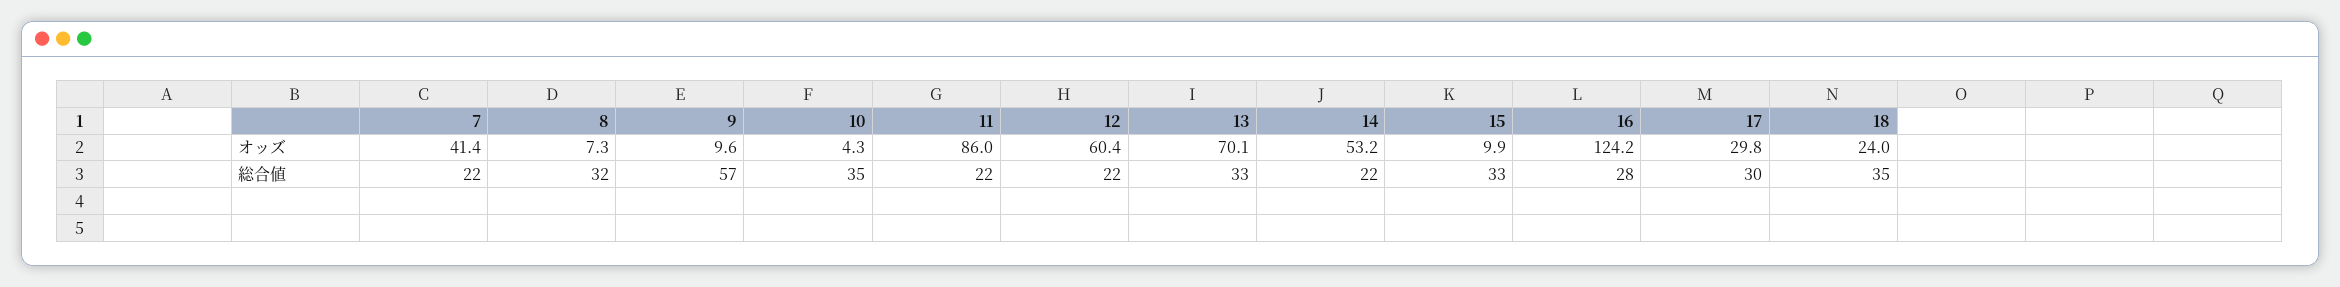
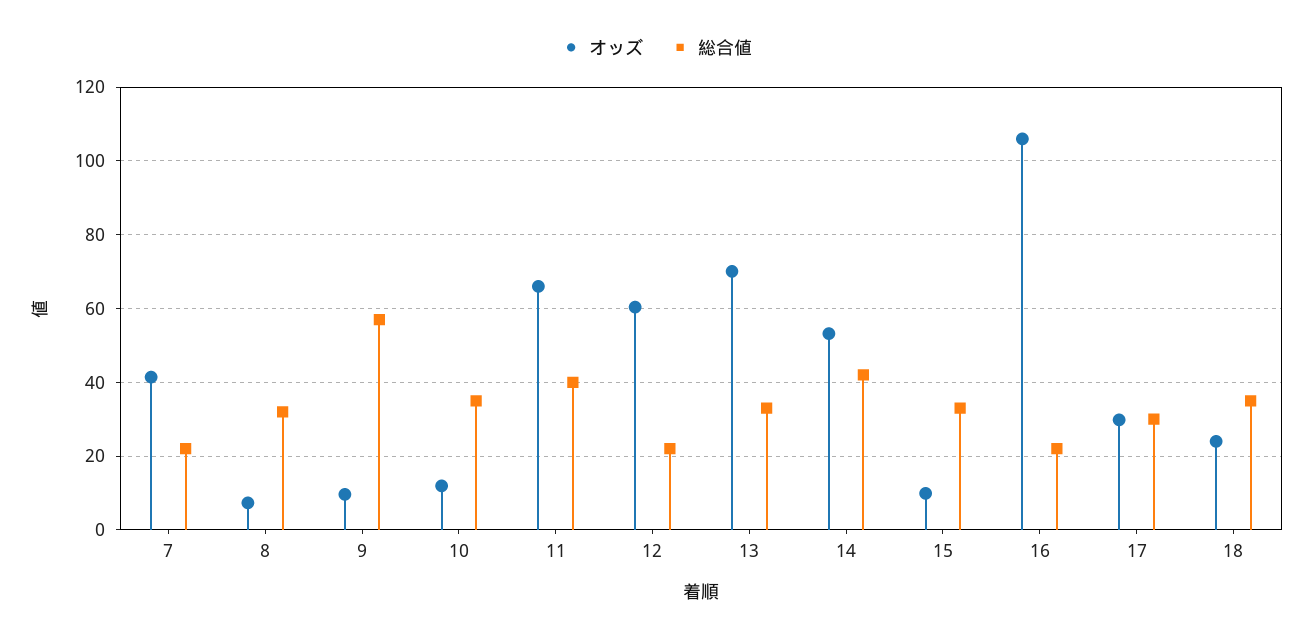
  {
    "オッズ": {
      "7": 41.4,
      "8": 7.3,
      "9": 9.6,
-     "10": 4.3,
+     "10": 12,
-     "11": 86,
+     "11": 66,
      "12": 60.4,
      "13": 70.1,
      "14": 53.2,
      "15": 9.9,
-     "16": 124.2,
+     "16": 106,
      "17": 29.8,
      "18": 24
    },
    "総合値": {
      "7": 22,
      "8": 32,
      "9": 57,
      "10": 35,
-     "11": 22,
+     "11": 40,
      "12": 22,
      "13": 33,
-     "14": 22,
+     "14": 42,
      "15": 33,
-     "16": 28,
+     "16": 22,
      "17": 30,
      "18": 35
    }
  }

